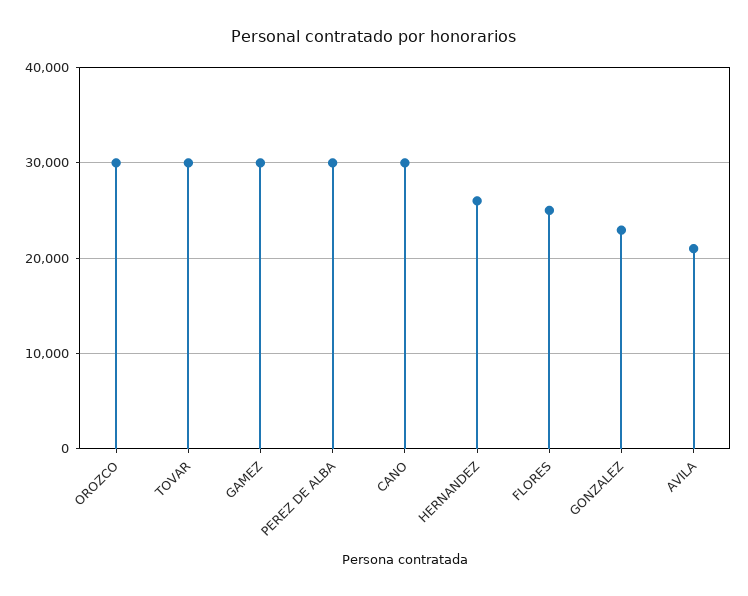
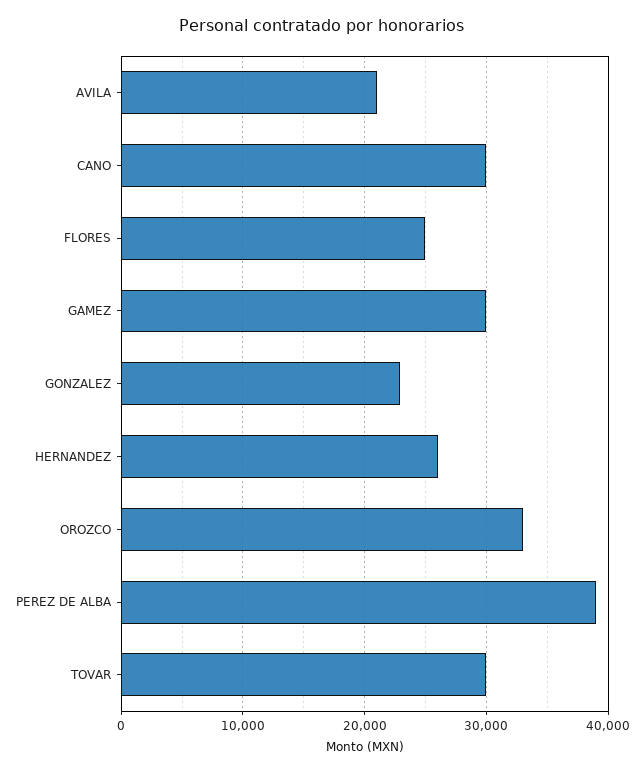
  {
-   "OROZCO": 30000,
+   "OROZCO": 33000,
    "TOVAR": 30000,
    "GAMEZ": 30000,
-   "PEREZ DE ALBA": 30000,
+   "PEREZ DE ALBA": 39000,
    "CANO": 30000,
    "HERNANDEZ": 26000,
    "FLORES": 25000,
    "GONZALEZ": 23000,
    "AVILA": 21000
  }

